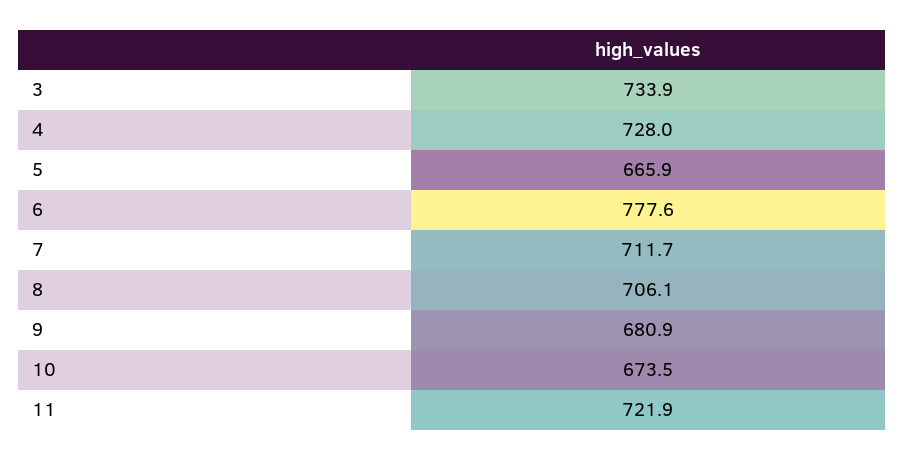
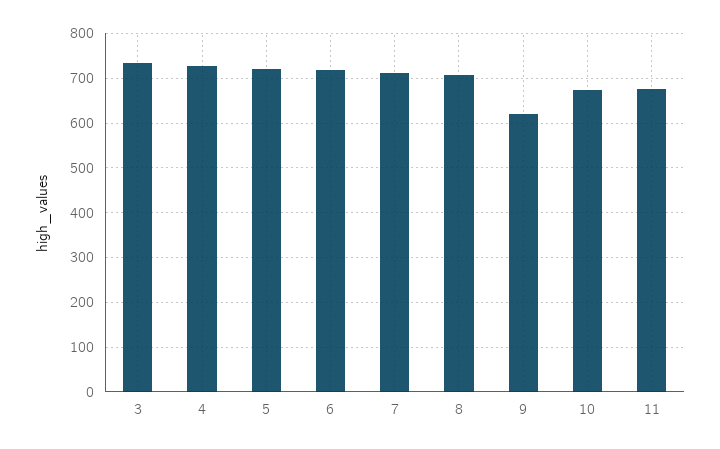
  {
    "3": 733.9,
    "4": 728,
-   "5": 665.9,
+   "5": 720,
-   "6": 777.6,
+   "6": 720,
    "7": 711.7,
    "8": 706.1,
-   "9": 680.9,
+   "9": 620,
    "10": 673.5,
-   "11": 721.9
+   "11": 680
  }

